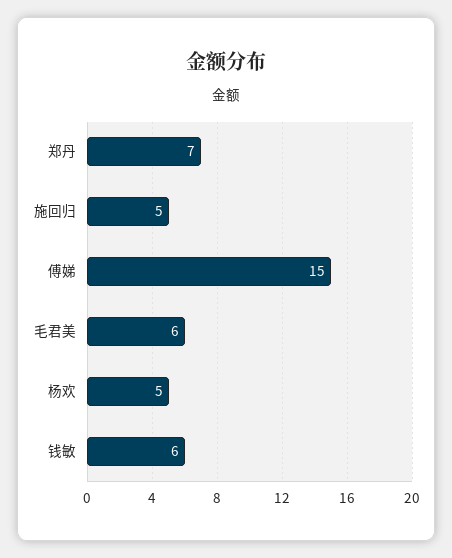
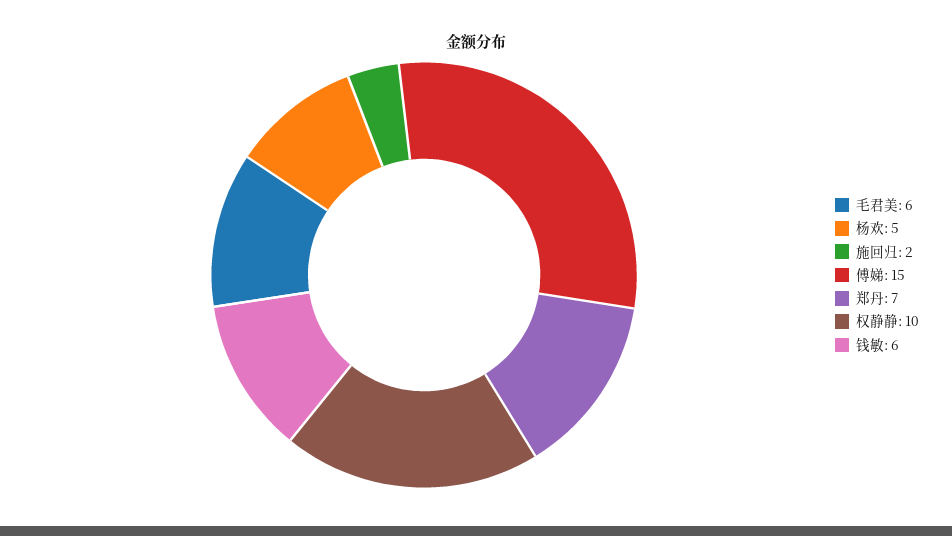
  {
    "郑丹": 7,
-   "施回归": 5,
+   "施回归": 2,
    "傅娣": 15,
    "毛君美": 6,
    "杨欢": 5,
-   "钱敏": 6
+   "钱敏": 6,
+   "权静静": 10
  }

